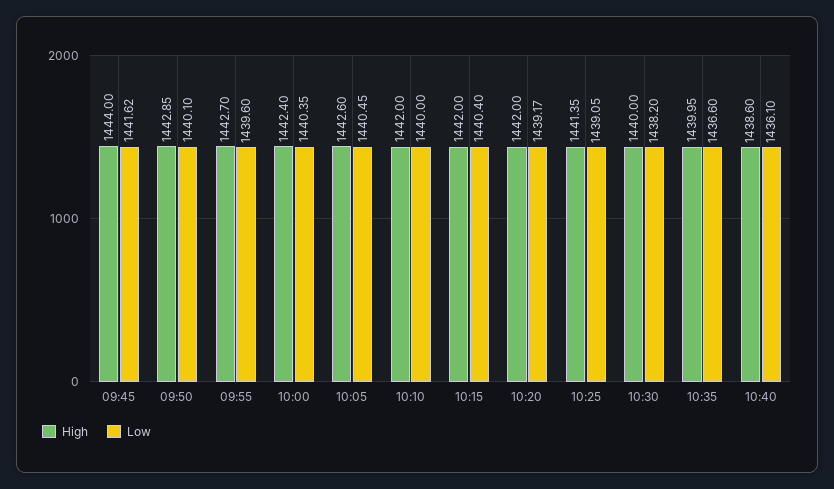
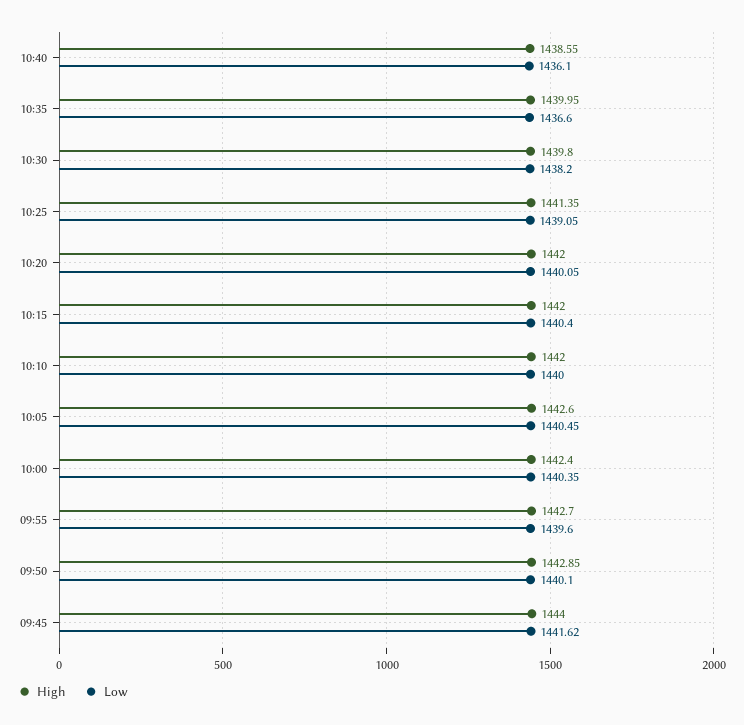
  {
    "High": {
      "09:45": 1444,
      "09:50": 1442.85,
      "09:55": 1442.7,
      "10:00": 1442.4,
      "10:05": 1442.6,
      "10:10": 1442,
      "10:15": 1442,
      "10:20": 1442,
      "10:25": 1441.35,
-     "10:30": 1440,
+     "10:30": 1439.8,
      "10:35": 1439.95,
-     "10:40": 1438.6
+     "10:40": 1438.55
    },
    "Low": {
      "09:45": 1441.62,
      "09:50": 1440.1,
      "09:55": 1439.6,
      "10:00": 1440.35,
      "10:05": 1440.45,
      "10:10": 1440,
      "10:15": 1440.4,
-     "10:20": 1439.17,
+     "10:20": 1440.05,
      "10:25": 1439.05,
      "10:30": 1438.2,
      "10:35": 1436.6,
      "10:40": 1436.1
    }
  }

